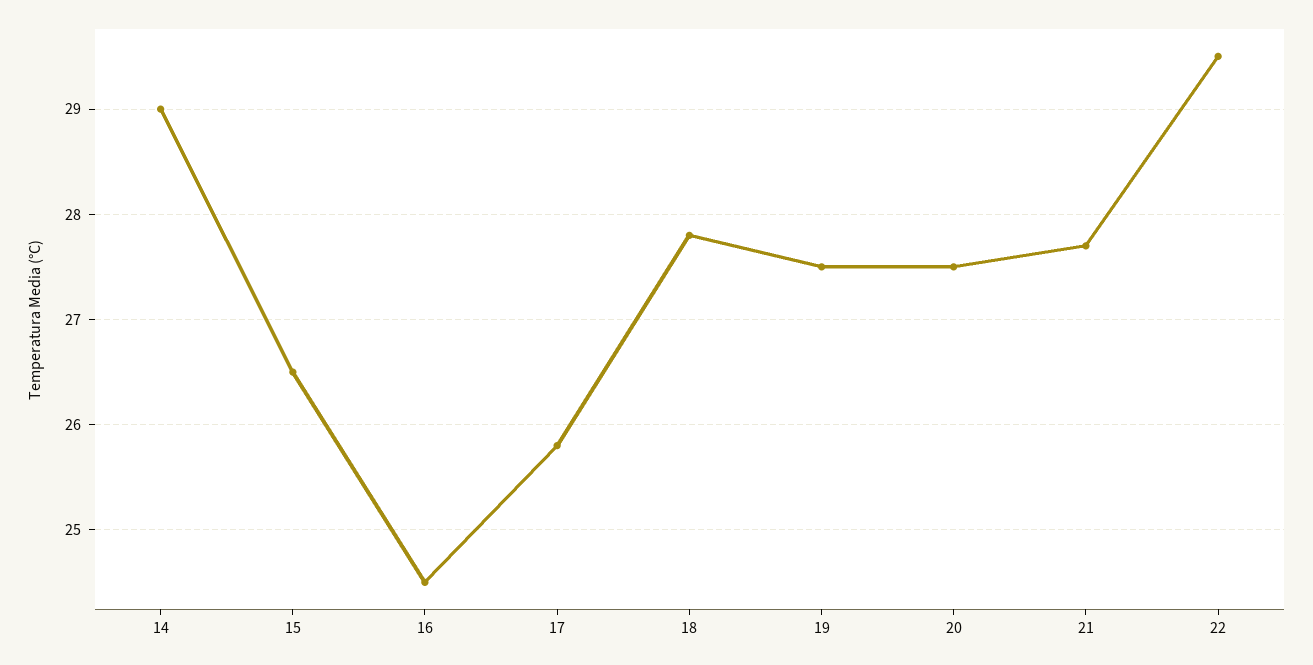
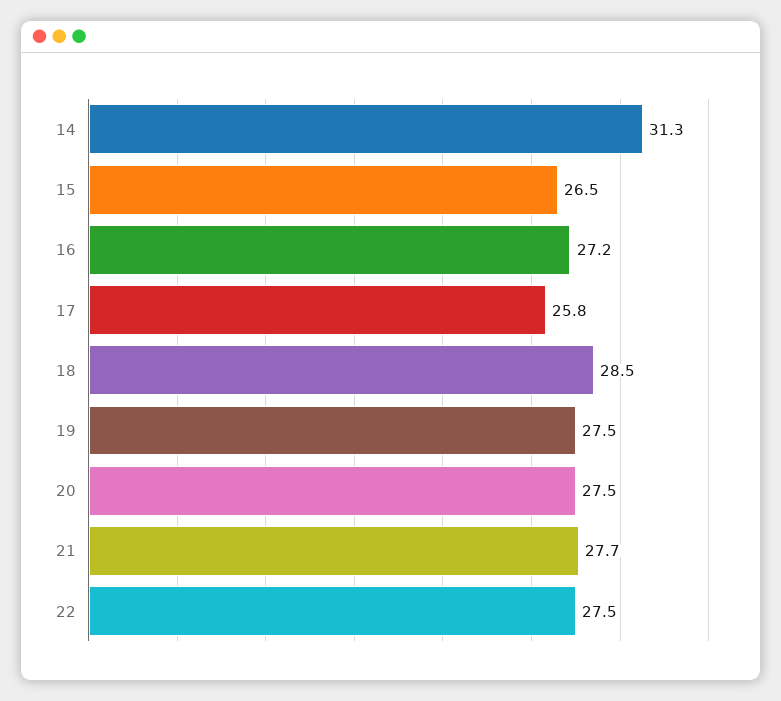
  {
-   "14": 29,
+   "14": 31.3,
    "15": 26.5,
-   "16": 24.5,
+   "16": 27.2,
    "17": 25.8,
-   "18": 27.8,
+   "18": 28.5,
    "19": 27.5,
    "20": 27.5,
    "21": 27.7,
-   "22": 29.5
+   "22": 27.5
  }

